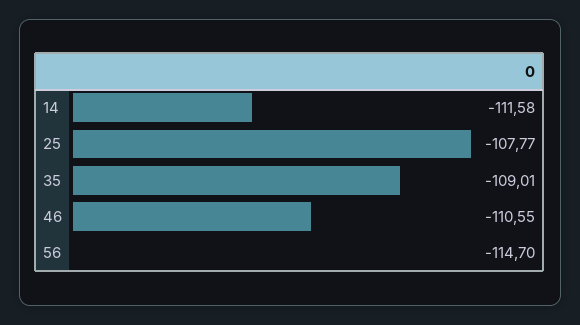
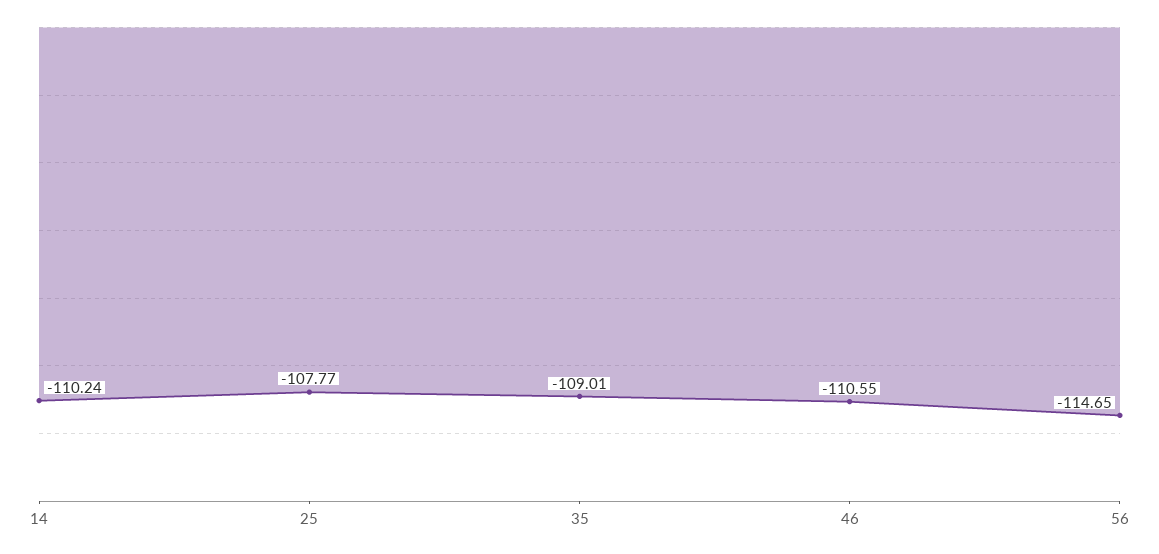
  {
-   "14": -111.58,
+   "14": -110.24,
    "25": -107.77,
    "35": -109.01,
    "46": -110.55,
-   "56": -114.7
+   "56": -114.65
  }

